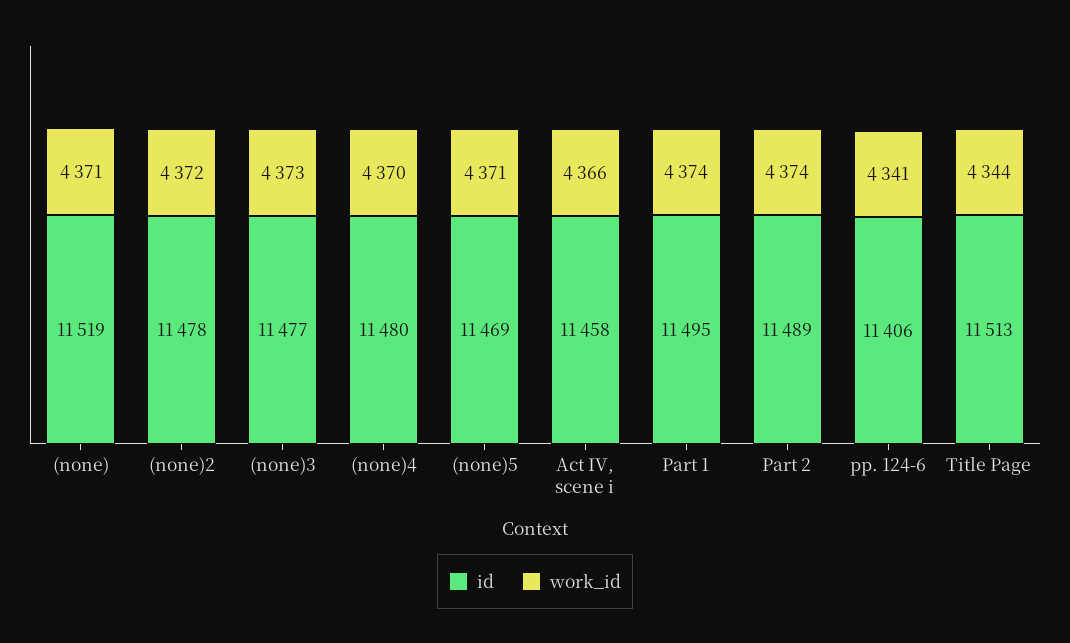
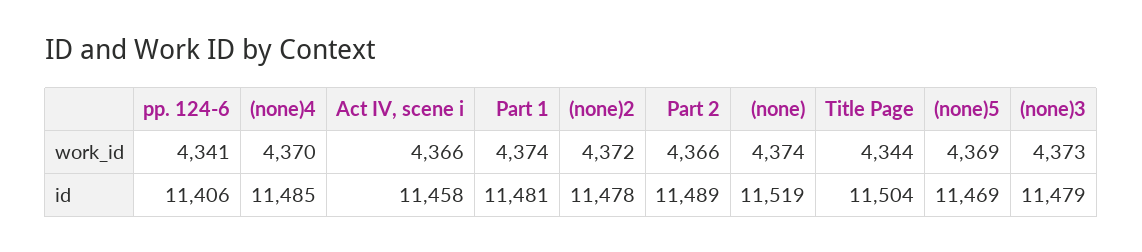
  {
    "id": {
      "(none)": 11519,
      "(none)2": 11478,
-     "(none)3": 11477,
+     "(none)3": 11479,
-     "(none)4": 11480,
+     "(none)4": 11485,
      "(none)5": 11469,
      "Act IV, scene i": 11458,
-     "Part 1": 11495,
+     "Part 1": 11481,
      "Part 2": 11489,
      "pp. 124-6": 11406,
-     "Title Page": 11513
+     "Title Page": 11504
    },
    "work_id": {
-     "(none)": 4371,
+     "(none)": 4374,
      "(none)2": 4372,
      "(none)3": 4373,
      "(none)4": 4370,
-     "(none)5": 4371,
+     "(none)5": 4369,
      "Act IV, scene i": 4366,
      "Part 1": 4374,
-     "Part 2": 4374,
+     "Part 2": 4366,
      "pp. 124-6": 4341,
      "Title Page": 4344
    }
  }

